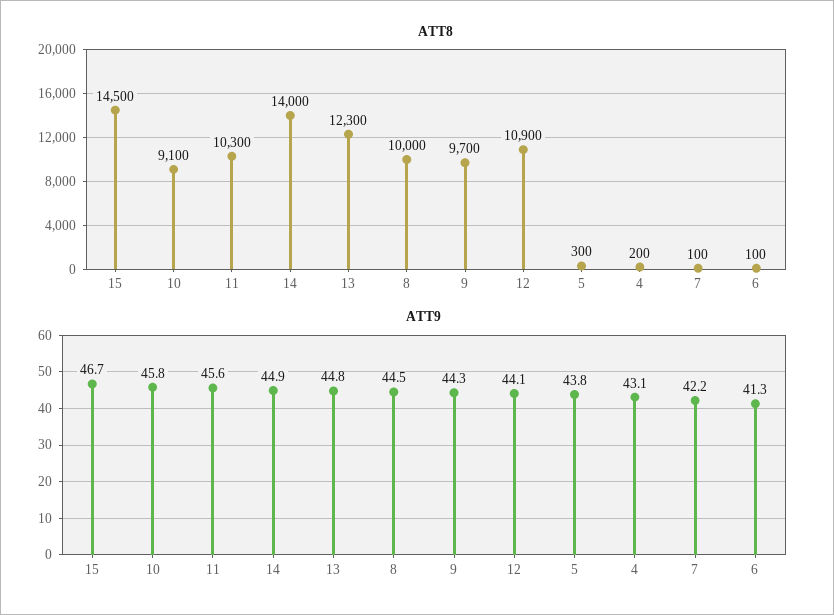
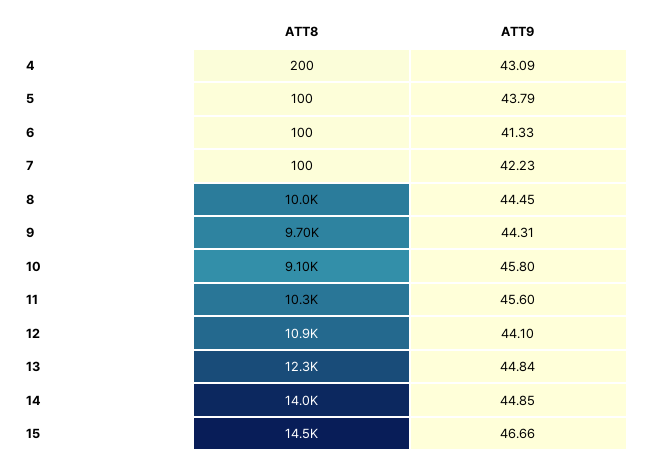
  {
    "ATT8": {
      "15": 14500,
      "10": 9100,
      "11": 10300,
      "14": 14000,
      "13": 12300,
      "8": 10000,
      "9": 9700,
      "12": 10900,
-     "5": 300,
+     "5": 100,
      "4": 200,
      "7": 100,
      "6": 100
    },
    "ATT9": {
      "15": 46.66,
      "10": 45.8,
      "11": 45.6,
      "14": 44.85,
      "13": 44.84,
      "8": 44.45,
      "9": 44.31,
      "12": 44.1,
      "5": 43.79,
      "4": 43.09,
      "7": 42.23,
      "6": 41.33
    }
  }

